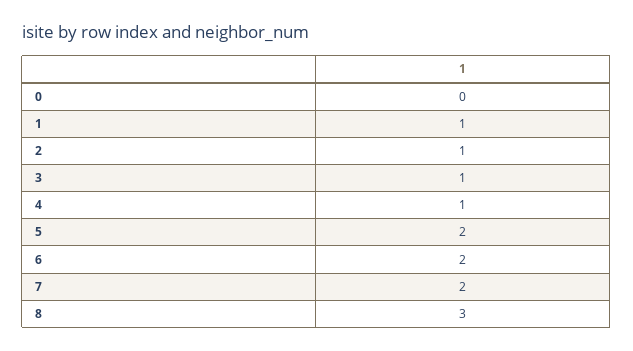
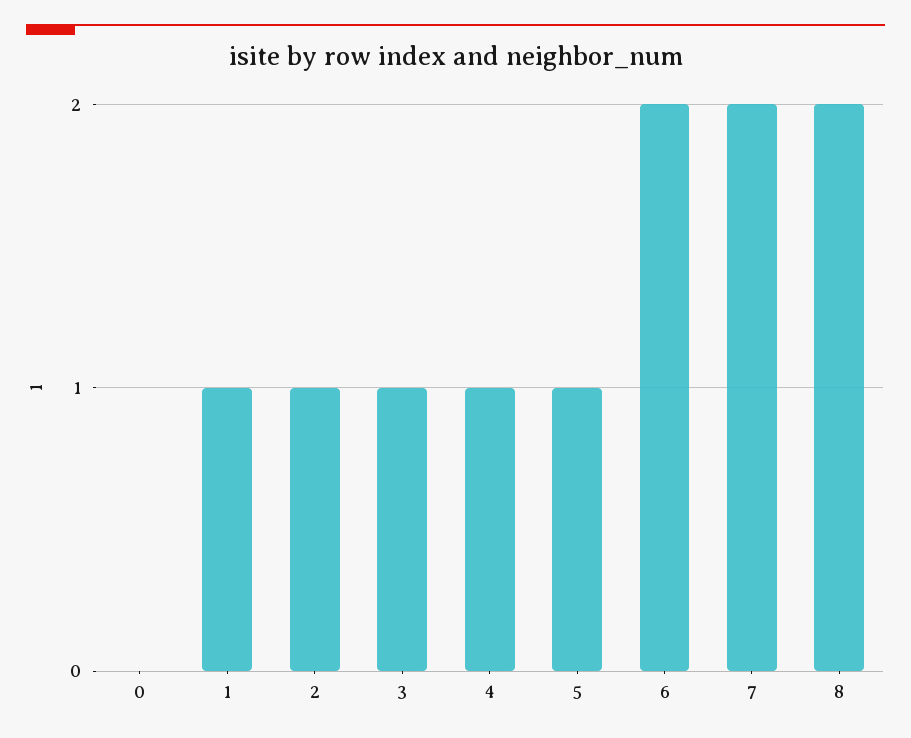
  {
    "0": 0,
    "1": 1,
    "2": 1,
    "3": 1,
    "4": 1,
-   "5": 2,
+   "5": 1,
    "6": 2,
    "7": 2,
-   "8": 3
+   "8": 2
  }

